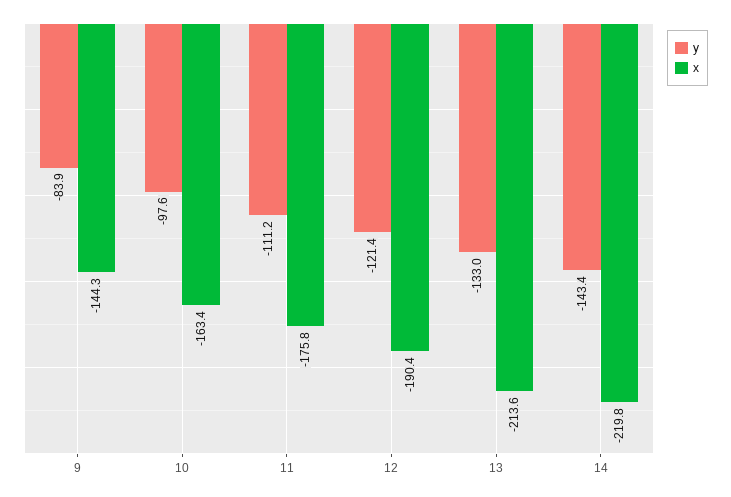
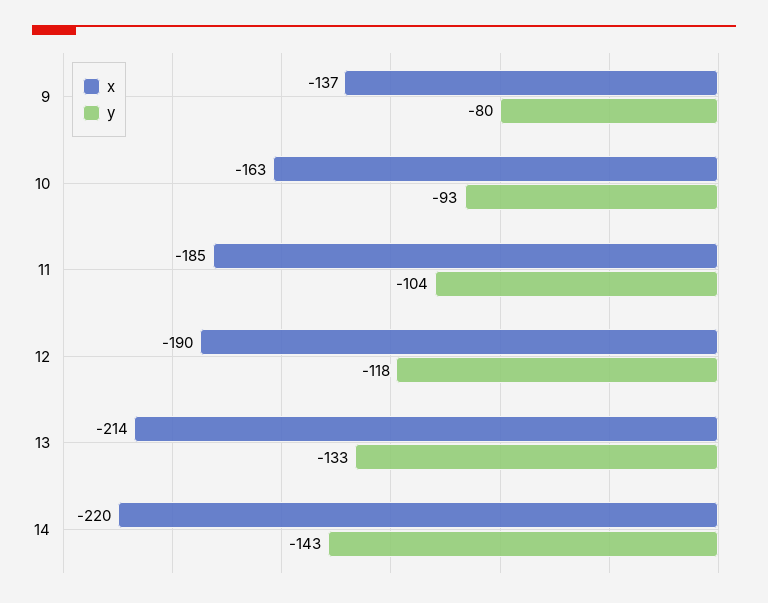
  {
    "y": {
-     "9": -83.9,
+     "9": -80,
-     "10": -97.6,
+     "10": -93,
-     "11": -111.2,
+     "11": -104,
-     "12": -121.4,
+     "12": -118,
      "13": -133,
      "14": -143.4
    },
    "x": {
-     "9": -144.3,
+     "9": -137,
      "10": -163.4,
-     "11": -175.8,
+     "11": -185,
      "12": -190.4,
      "13": -213.6,
      "14": -219.8
    }
  }

